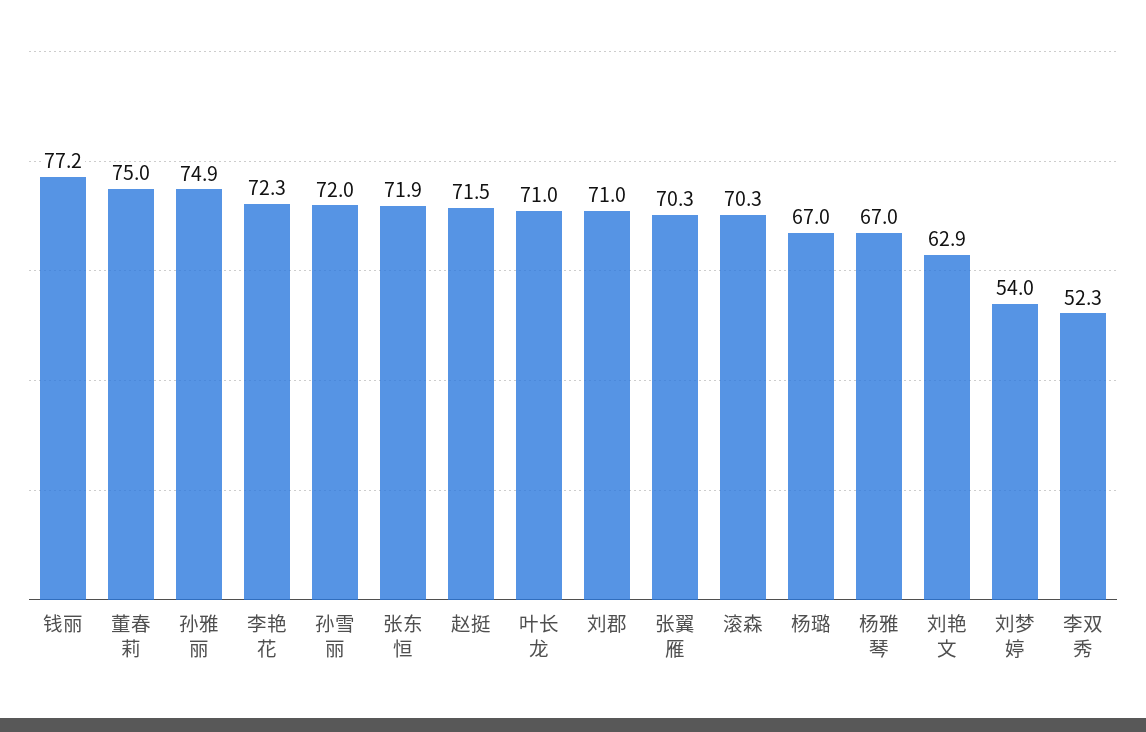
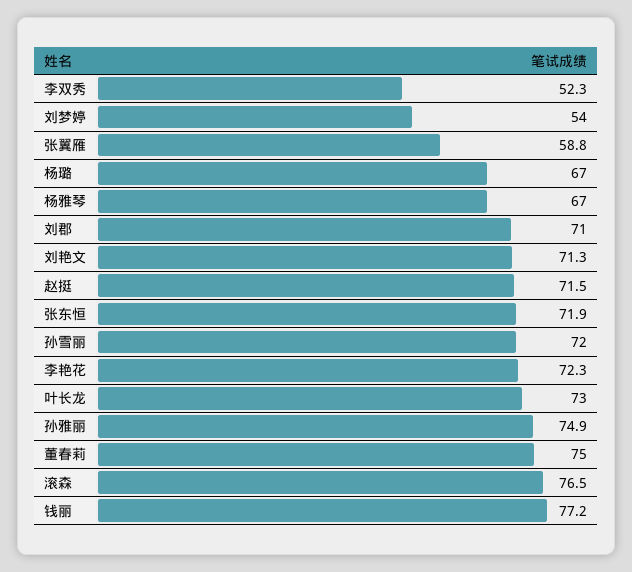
  {
    "钱丽": 77.2,
    "董春莉": 75,
    "孙雅丽": 74.9,
    "李艳花": 72.3,
    "孙雪丽": 72,
    "张东恒": 71.9,
    "赵挺": 71.5,
-   "叶长龙": 71,
+   "叶长龙": 73,
    "刘郡": 71,
-   "张翼雁": 70.3,
+   "张翼雁": 58.8,
-   "滚森": 70.3,
+   "滚森": 76.5,
    "杨璐": 67,
    "杨雅琴": 67,
-   "刘艳文": 62.9,
+   "刘艳文": 71.3,
    "刘梦婷": 54,
    "李双秀": 52.3
  }

